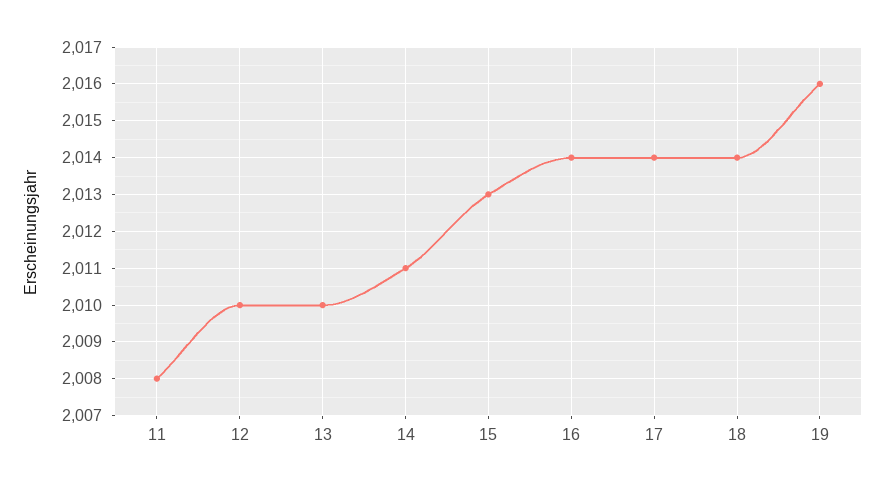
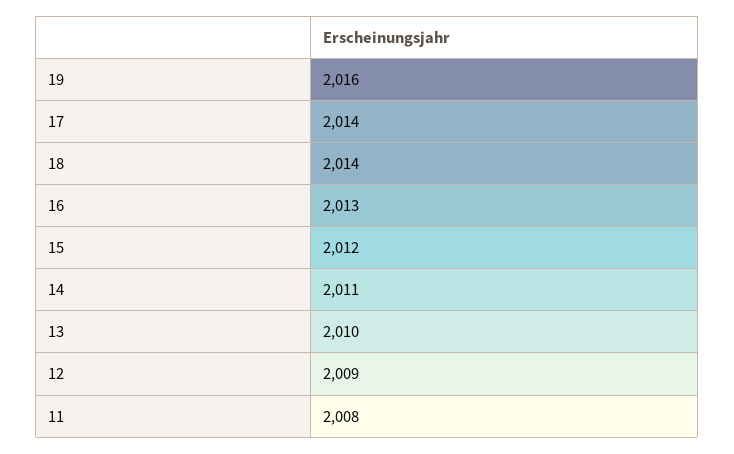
  {
    "11": 2008,
-   "12": 2010,
+   "12": 2009,
    "13": 2010,
    "14": 2011,
-   "15": 2013,
+   "15": 2012,
-   "16": 2014,
+   "16": 2013,
    "17": 2014,
    "18": 2014,
    "19": 2016
  }

